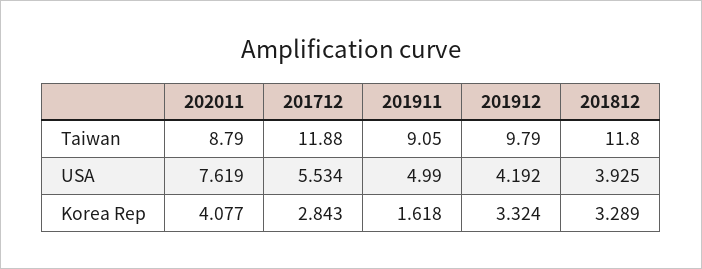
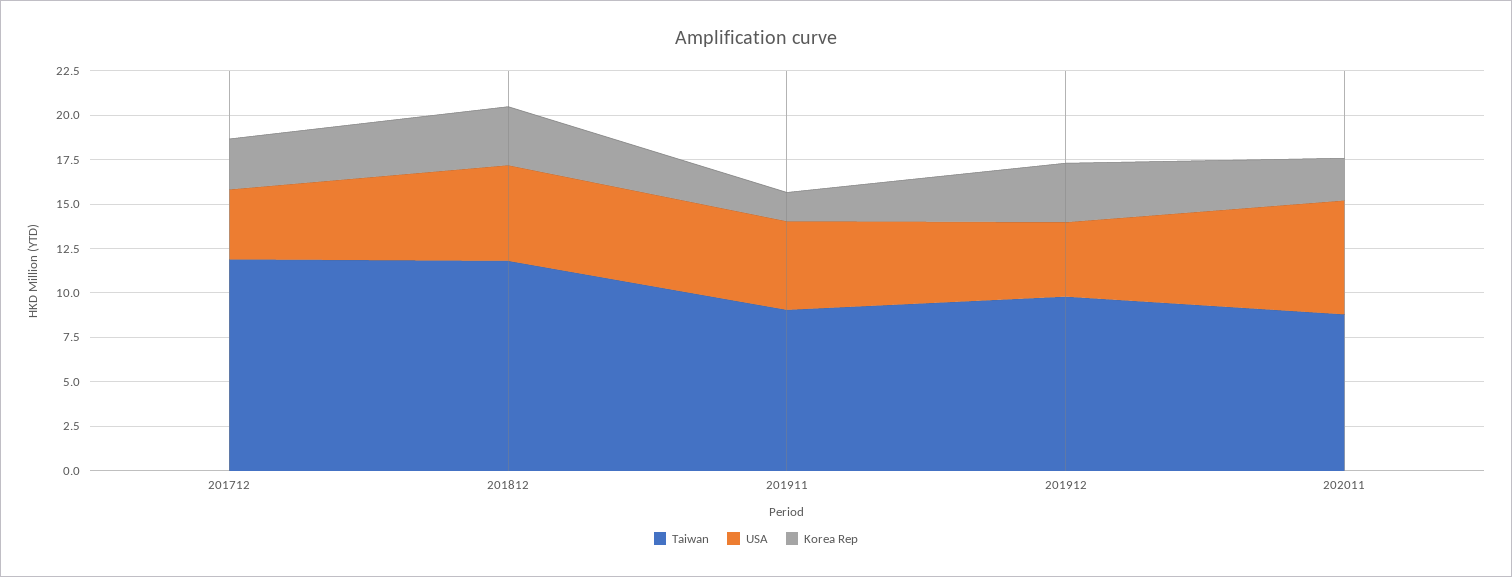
  {
    "Taiwan": {
      "202011": 8.79,
      "201712": 11.88,
      "201911": 9.05,
      "201912": 9.79,
      "201812": 11.8
    },
    "USA": {
-     "202011": 7.619,
+     "202011": 6.5,
-     "201712": 5.534,
+     "201712": 4,
      "201911": 4.99,
      "201912": 4.192,
-     "201812": 3.925
+     "201812": 5.5
    },
    "Korea Rep": {
-     "202011": 4.077,
+     "202011": 2.5,
      "201712": 2.843,
      "201911": 1.618,
      "201912": 3.324,
      "201812": 3.289
    }
  }

